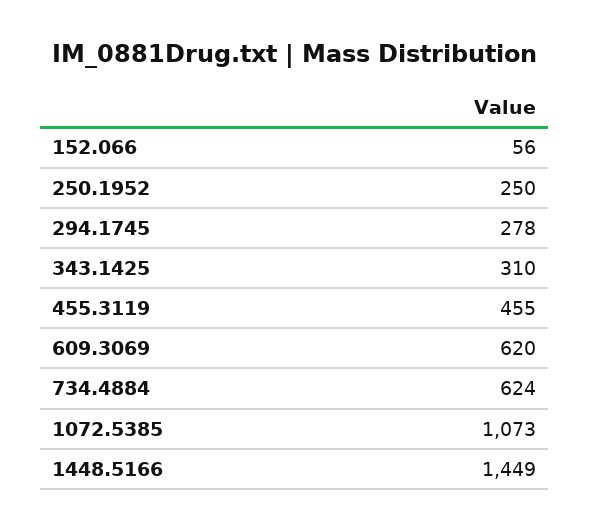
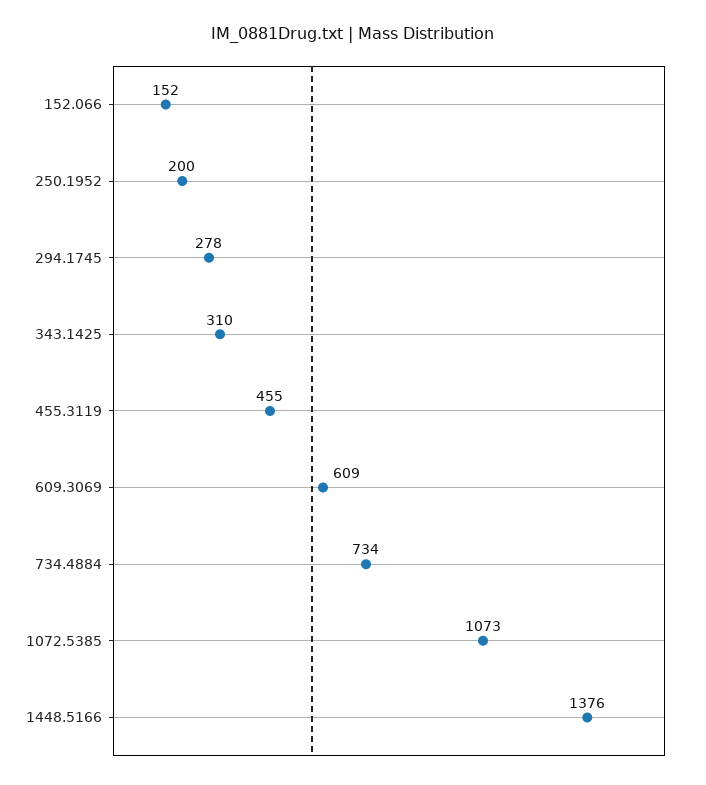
  {
-   "152.066": 56,
+   "152.066": 152,
-   "250.1952": 250,
+   "250.1952": 200,
    "294.1745": 278,
    "343.1425": 310,
    "455.3119": 455,
-   "609.3069": 620,
+   "609.3069": 609,
-   "734.4884": 624,
+   "734.4884": 734,
    "1072.5385": 1073,
-   "1448.5166": 1449
+   "1448.5166": 1376
  }

